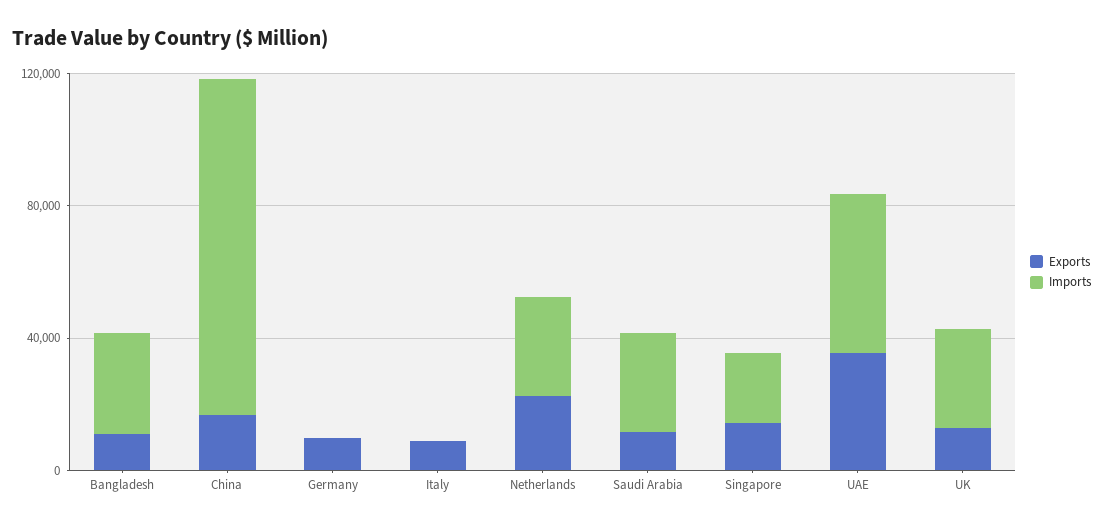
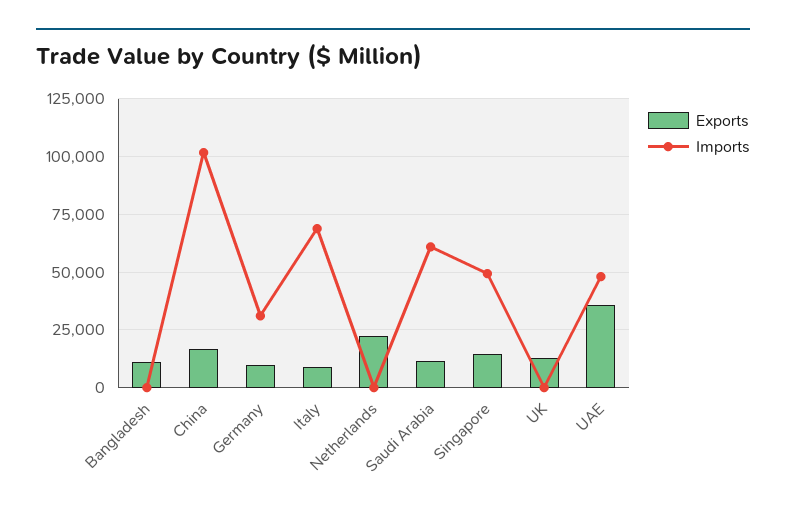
  {
    "Exports": {
      "Bangladesh": 10000,
      "China": 15000,
      "Germany": 10000,
      "Italy": 10000,
      "Netherlands": 20000,
      "Saudi Arabia": 10000,
      "Singapore": 15000,
      "UAE": 35000,
      "UK": 15000
    },
    "Imports": {
-     "Bangladesh": 30000,
+     "Bangladesh": 0,
      "China": 100000,
-     "Germany": 0,
+     "Germany": 30000,
-     "Italy": 0,
+     "Italy": 70000,
-     "Netherlands": 30000,
+     "Netherlands": 0,
-     "Saudi Arabia": 30000,
+     "Saudi Arabia": 60000,
-     "Singapore": 20000,
+     "Singapore": 50000,
      "UAE": 50000,
-     "UK": 30000
+     "UK": 0
    }
  }

